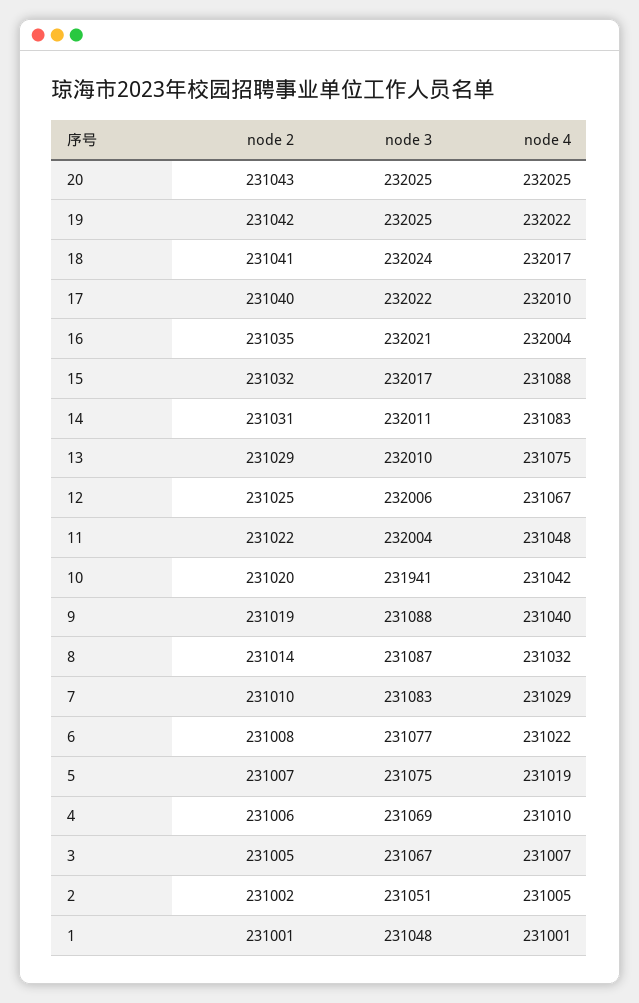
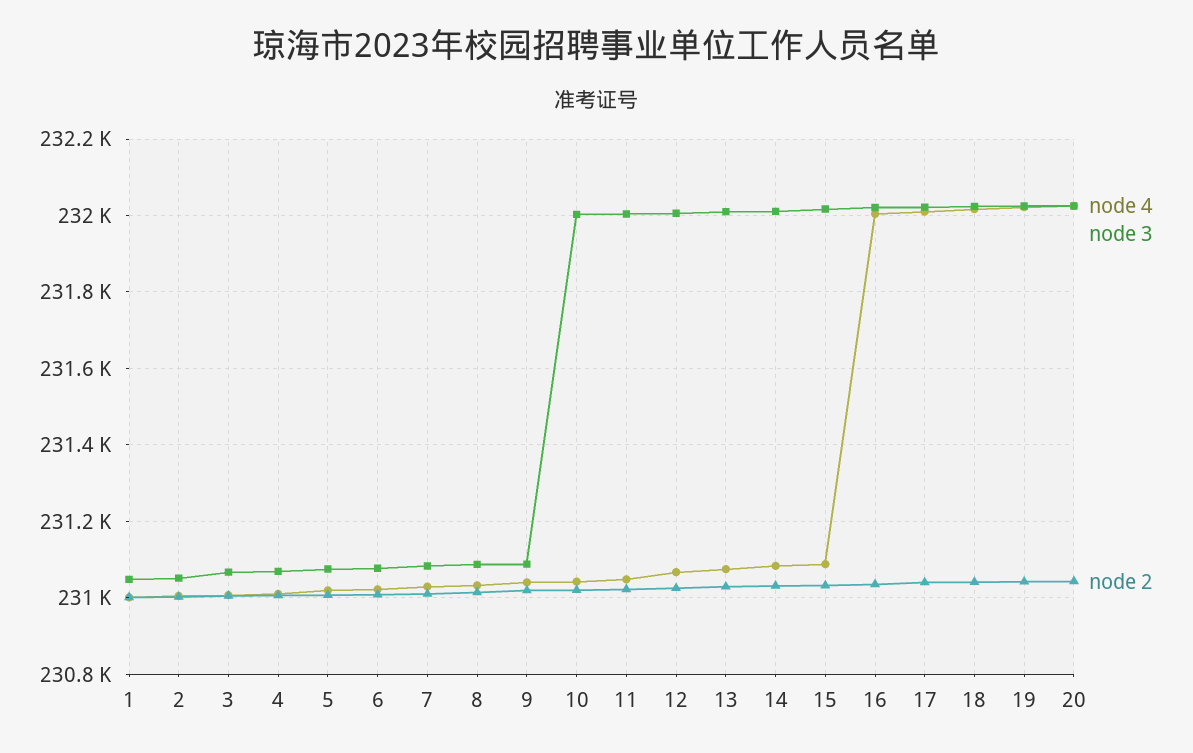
  {
    "node 2": {
      "20": 231043,
      "19": 231042,
      "18": 231041,
      "17": 231040,
      "16": 231035,
      "15": 231032,
      "14": 231031,
      "13": 231029,
      "12": 231025,
      "11": 231022,
      "10": 231020,
      "9": 231019,
      "8": 231014,
      "7": 231010,
      "6": 231008,
      "5": 231007,
      "4": 231006,
      "3": 231005,
      "2": 231002,
      "1": 231001
    },
    "node 3": {
      "20": 232025,
      "19": 232025,
      "18": 232024,
      "17": 232022,
      "16": 232021,
      "15": 232017,
      "14": 232011,
      "13": 232010,
      "12": 232006,
      "11": 232004,
-     "10": 231941,
+     "10": 232000,
      "9": 231088,
      "8": 231087,
      "7": 231083,
      "6": 231077,
      "5": 231075,
      "4": 231069,
      "3": 231067,
      "2": 231051,
      "1": 231048
    },
    "node 4": {
      "20": 232025,
      "19": 232022,
      "18": 232017,
      "17": 232010,
      "16": 232004,
      "15": 231088,
      "14": 231083,
      "13": 231075,
      "12": 231067,
      "11": 231048,
      "10": 231042,
      "9": 231040,
      "8": 231032,
      "7": 231029,
      "6": 231022,
      "5": 231019,
      "4": 231010,
      "3": 231007,
      "2": 231005,
      "1": 231001
    }
  }

